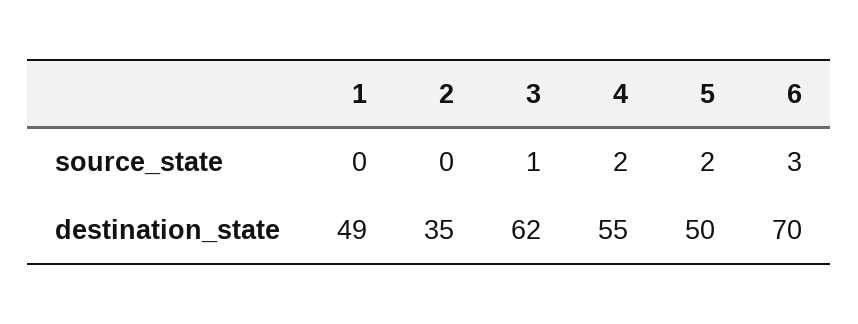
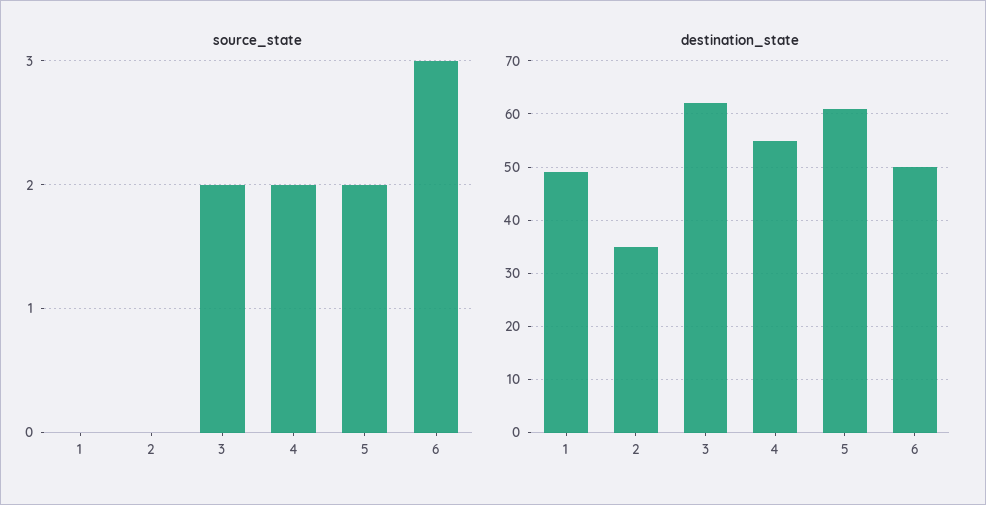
  {
    "source_state": {
      "1": 0,
      "2": 0,
-     "3": 1,
+     "3": 2,
      "4": 2,
      "5": 2,
      "6": 3
    },
    "destination_state": {
      "1": 49,
      "2": 35,
      "3": 62,
      "4": 55,
-     "5": 50,
+     "5": 60,
-     "6": 70
+     "6": 50
    }
  }

